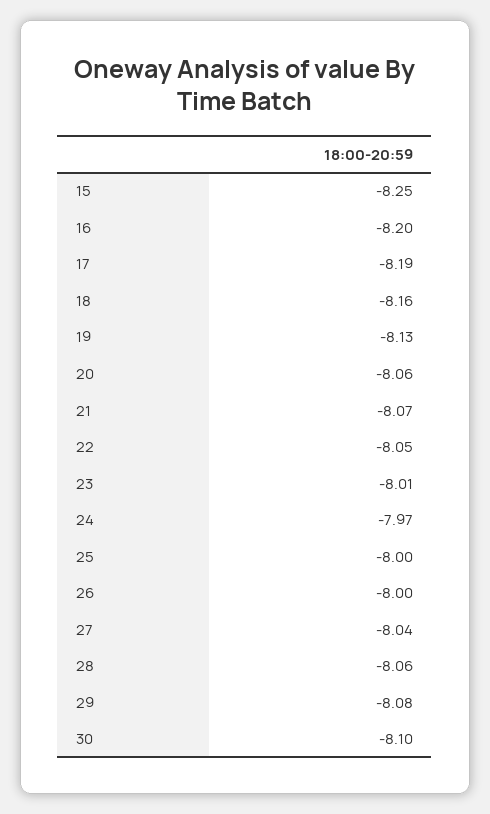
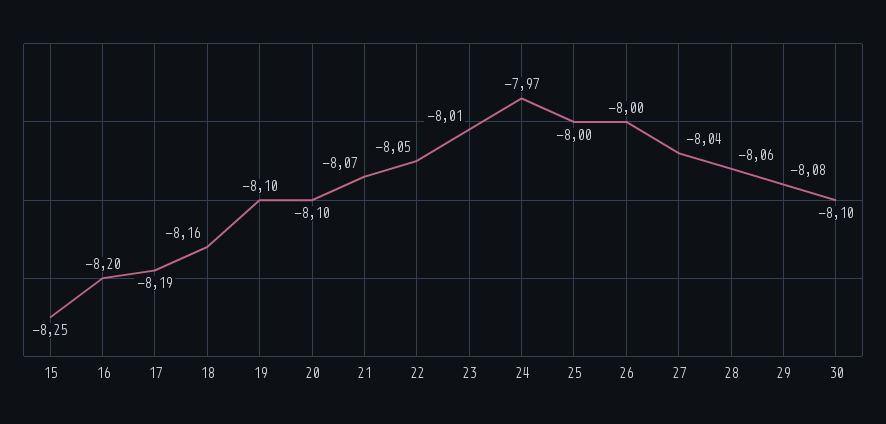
  {
    "15": -8.25,
    "16": -8.2,
    "17": -8.19,
    "18": -8.16,
-   "19": -8.13,
+   "19": -8.1,
-   "20": -8.06,
+   "20": -8.1,
    "21": -8.07,
    "22": -8.05,
    "23": -8.01,
    "24": -7.97,
    "25": -8,
    "26": -8,
    "27": -8.04,
    "28": -8.06,
    "29": -8.08,
    "30": -8.1
  }

